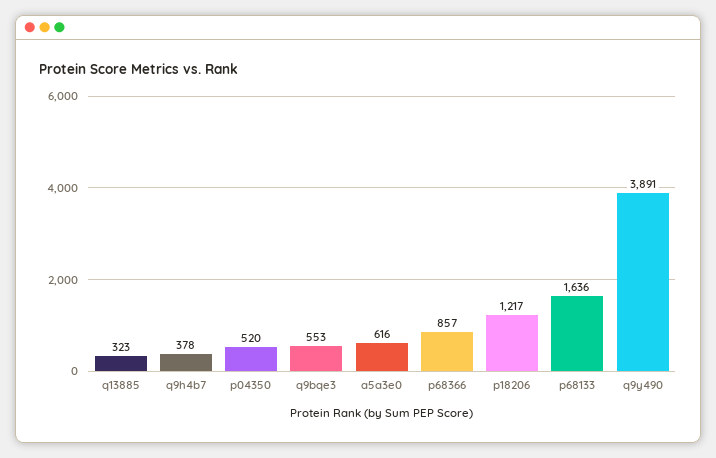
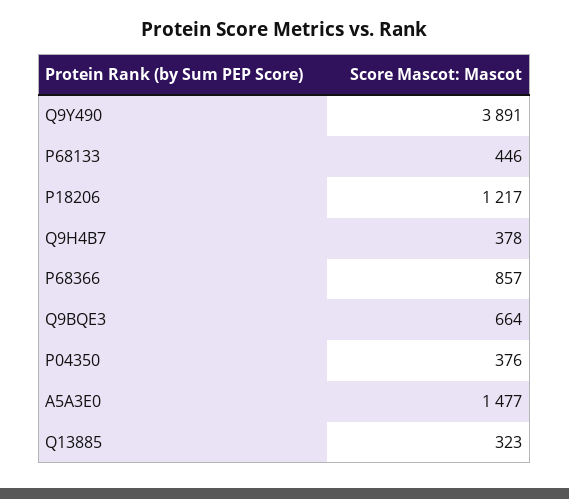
  {
    "q13885": 323,
    "q9h4b7": 378,
-   "p04350": 520,
+   "p04350": 376,
-   "q9bqe3": 553,
+   "q9bqe3": 664,
-   "a5a3e0": 616,
+   "a5a3e0": 1477,
    "p68366": 857,
    "p18206": 1217,
-   "p68133": 1636,
+   "p68133": 446,
    "q9y490": 3891
  }

